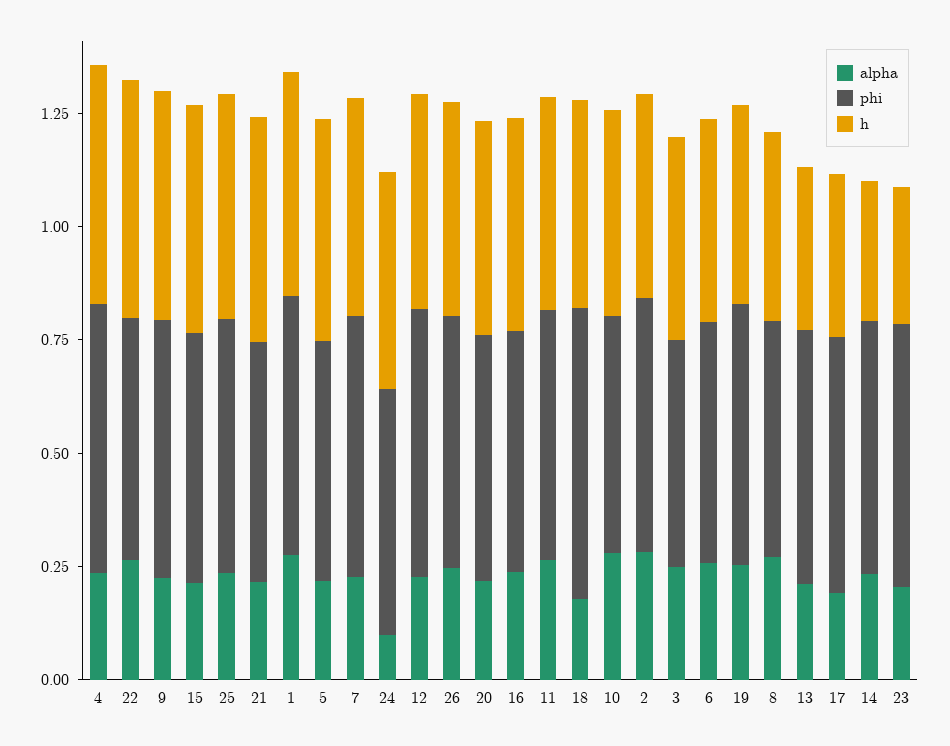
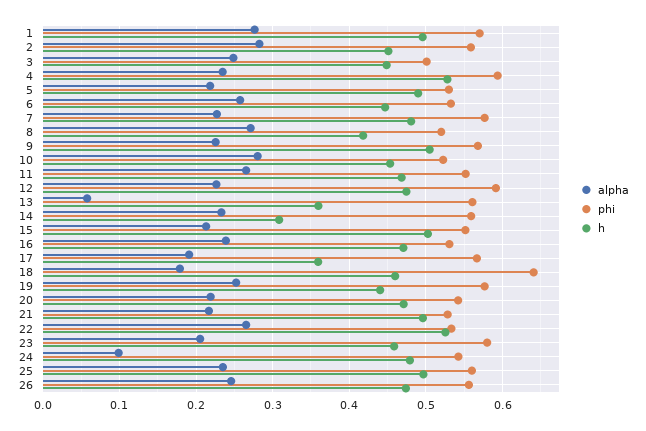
  {
    "alpha": {
      "4": 0.23,
      "22": 0.27,
      "9": 0.23,
      "15": 0.21,
      "25": 0.24,
      "21": 0.22,
      "1": 0.28,
      "5": 0.22,
      "7": 0.23,
      "24": 0.1,
      "12": 0.23,
      "26": 0.25,
      "20": 0.22,
      "16": 0.24,
      "11": 0.27,
      "18": 0.18,
      "10": 0.28,
      "2": 0.28,
      "3": 0.25,
      "6": 0.26,
      "19": 0.25,
      "8": 0.27,
-     "13": 0.2,
+     "13": 0.06,
      "17": 0.19,
      "14": 0.23,
      "23": 0.21
    },
    "phi": {
      "4": 0.59,
      "22": 0.53,
      "9": 0.57,
      "15": 0.55,
      "25": 0.56,
      "21": 0.53,
      "1": 0.57,
      "5": 0.53,
      "7": 0.58,
      "24": 0.54,
      "12": 0.59,
      "26": 0.56,
      "20": 0.54,
      "16": 0.53,
      "11": 0.55,
      "18": 0.64,
      "10": 0.52,
      "2": 0.56,
      "3": 0.5,
      "6": 0.53,
      "19": 0.58,
      "8": 0.52,
      "13": 0.56,
      "17": 0.57,
      "14": 0.56,
      "23": 0.58
    },
    "h": {
      "4": 0.53,
      "22": 0.53,
      "9": 0.5,
      "15": 0.5,
      "25": 0.5,
      "21": 0.5,
      "1": 0.5,
      "5": 0.49,
      "7": 0.48,
      "24": 0.48,
      "12": 0.47,
      "26": 0.47,
      "20": 0.47,
      "16": 0.47,
      "11": 0.47,
      "18": 0.46,
      "10": 0.45,
      "2": 0.45,
      "3": 0.45,
      "6": 0.45,
      "19": 0.44,
      "8": 0.42,
      "13": 0.36,
      "17": 0.36,
      "14": 0.31,
-     "23": 0.3
+     "23": 0.46
    }
  }

